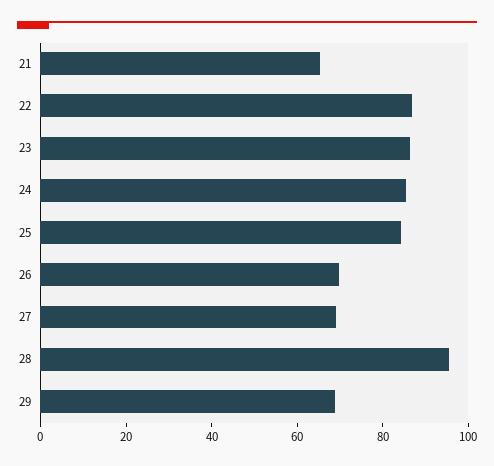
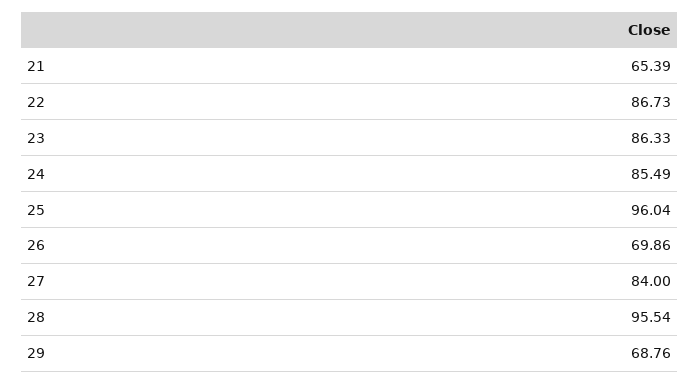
  {
    "21": 65.39,
    "22": 86.73,
    "23": 86.33,
    "24": 85.49,
-   "25": 85,
+   "25": 96.04,
    "26": 69.86,
-   "27": 70,
+   "27": 84,
    "28": 95.54,
    "29": 68.76
  }

